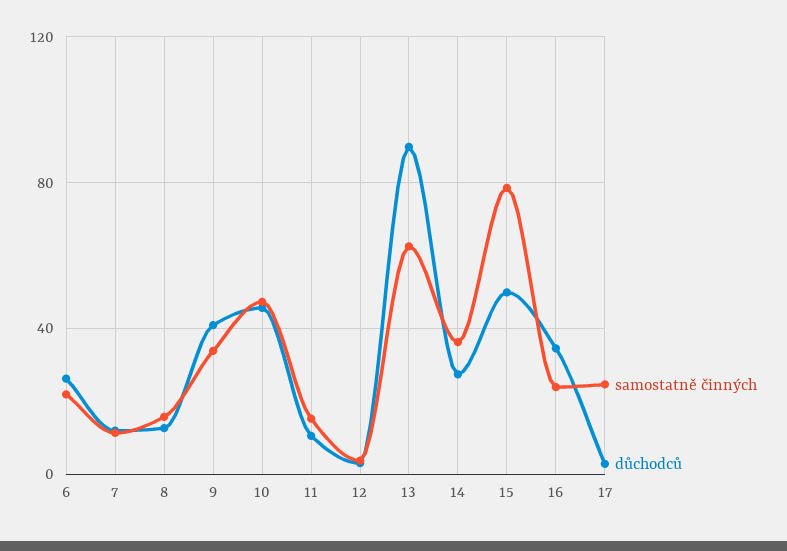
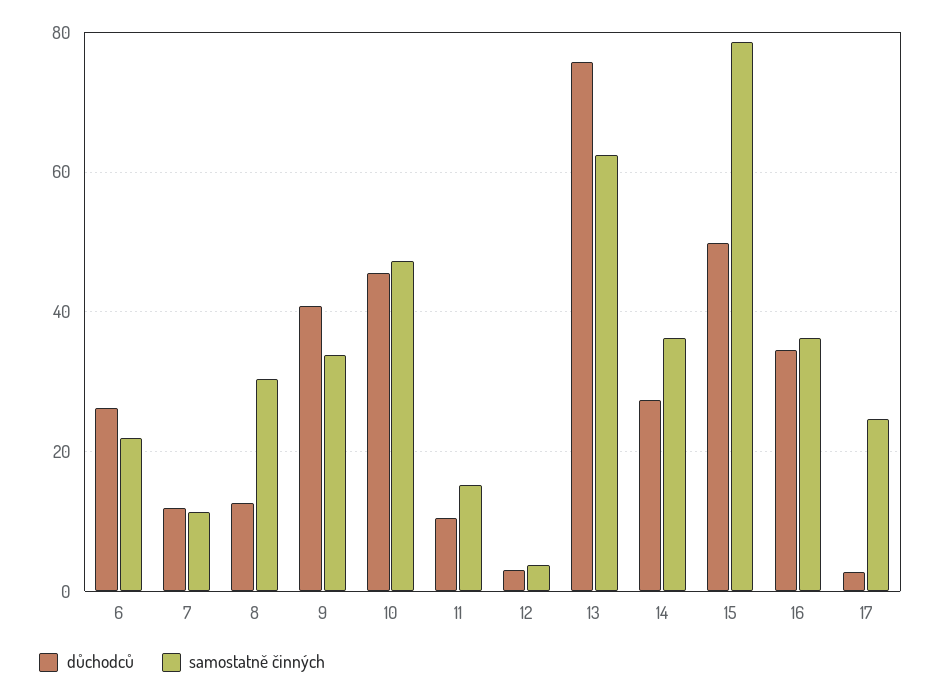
  {
    "samostatně činných": {
      "6": 22,
      "7": 12,
-     "8": 15,
+     "8": 30,
      "9": 34,
      "10": 48,
      "11": 16,
      "12": 4,
      "13": 62,
      "14": 36,
      "15": 78,
-     "16": 25,
+     "16": 36,
      "17": 24
    },
    "důchodců": {
      "6": 26,
      "7": 12,
      "8": 12,
      "9": 40,
      "10": 46,
      "11": 10,
      "12": 4,
-     "13": 90,
+     "13": 76,
      "14": 28,
      "15": 50,
      "16": 34,
      "17": 2
    }
  }

